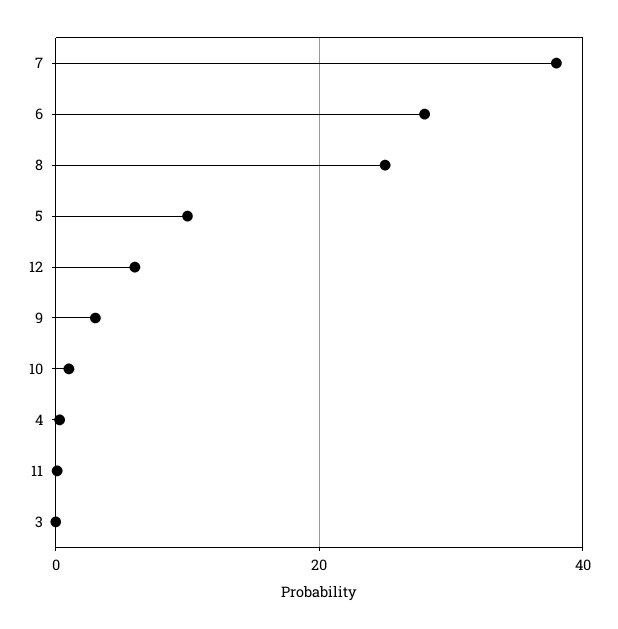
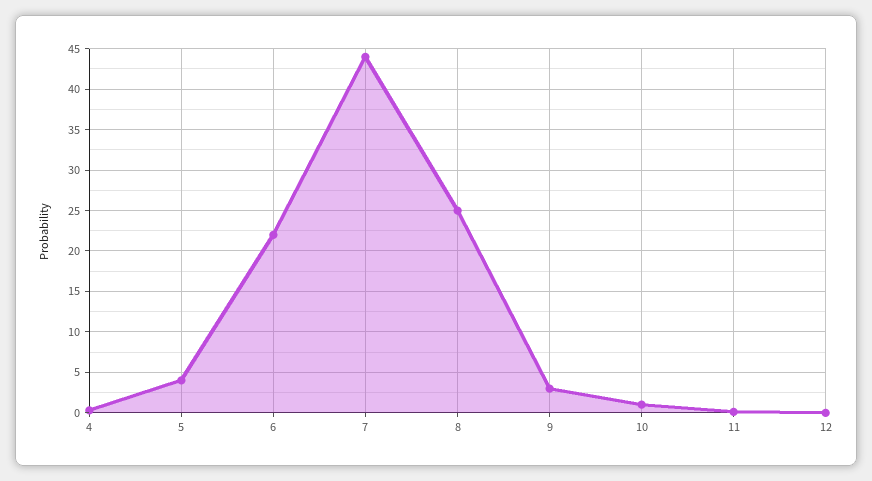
  {
-   "7": 38,
+   "7": 44,
-   "6": 28,
+   "6": 22,
    "8": 25,
-   "5": 10,
+   "5": 4,
-   "12": 6,
+   "12": 0,
    "9": 3,
    "10": 1,
    "4": 0,
-   "11": 0,
+   "11": 0
-   "3": 0
  }

